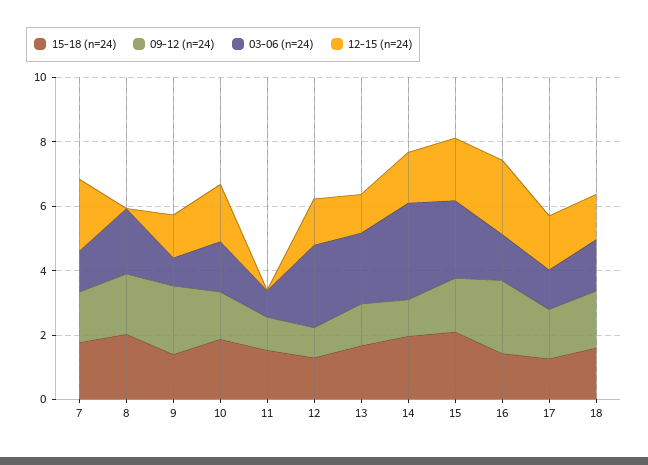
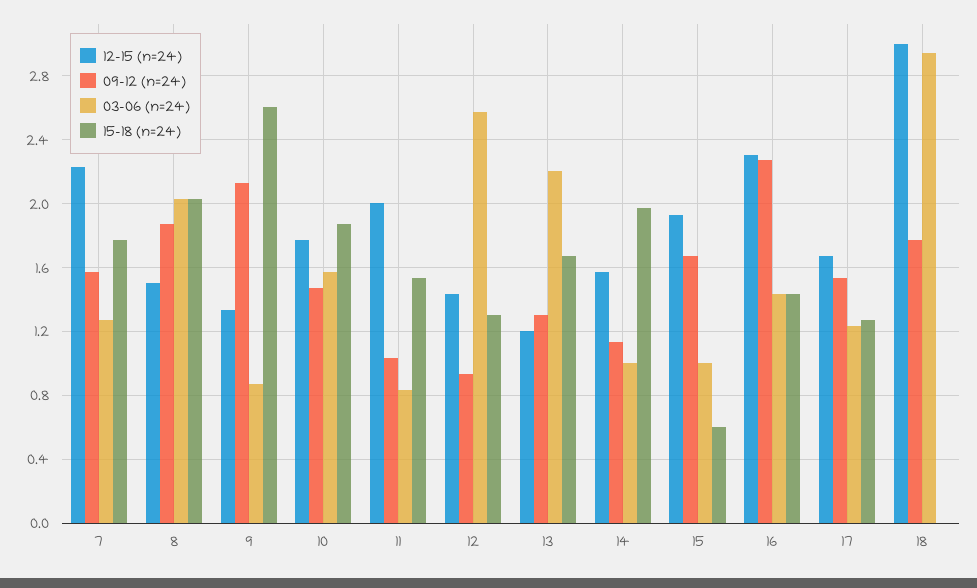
  {
    "15-18 (n=24)": {
      "7": 1.75,
      "8": 2.05,
-     "9": 1.5,
+     "9": 2.6,
      "10": 1.85,
      "11": 1.55,
      "12": 1.3,
      "13": 1.65,
      "14": 1.95,
-     "15": 2,
+     "15": 0.6,
      "16": 1.45,
      "17": 1.25,
-     "18": 1.5
+     "18": 0
    },
    "09-12 (n=24)": {
      "7": 1.55,
      "8": 1.85,
      "9": 2.15,
      "10": 1.45,
      "11": 1.05,
      "12": 0.95,
      "13": 1.3,
      "14": 1.15,
      "15": 1.65,
      "16": 2.25,
      "17": 1.55,
      "18": 1.75
    },
    "03-06 (n=24)": {
      "7": 1.25,
      "8": 2.05,
      "9": 0.85,
      "10": 1.55,
      "11": 0.85,
      "12": 2.55,
      "13": 2.2,
-     "14": 3,
+     "14": 1,
-     "15": 2.5,
+     "15": 1,
      "16": 1.45,
      "17": 1.25,
-     "18": 1.5
+     "18": 2.95
    },
    "12-15 (n=24)": {
      "7": 2.25,
-     "8": 0,
+     "8": 1.5,
      "9": 1.35,
      "10": 1.75,
-     "11": 0,
+     "11": 2,
      "12": 1.45,
      "13": 1.2,
      "14": 1.55,
      "15": 1.95,
      "16": 2.3,
      "17": 1.65,
-     "18": 1.5
+     "18": 3
    }
  }

